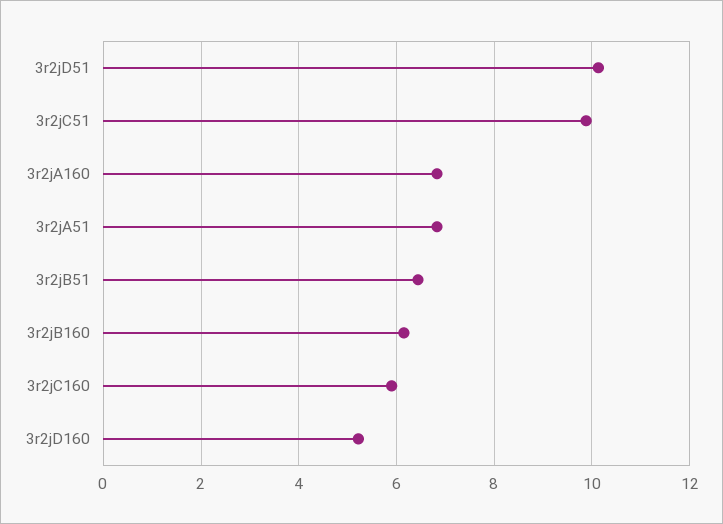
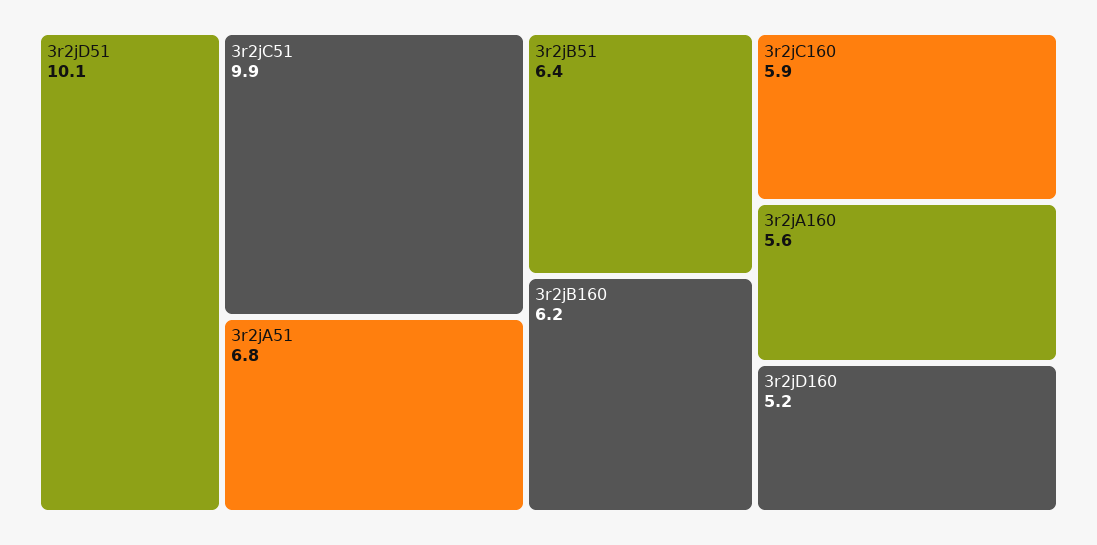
  {
    "3r2jD51": 10.1,
    "3r2jC51": 9.9,
-   "3r2jA160": 6.8,
+   "3r2jA160": 5.6,
    "3r2jA51": 6.8,
    "3r2jB51": 6.4,
    "3r2jB160": 6.2,
    "3r2jC160": 5.9,
    "3r2jD160": 5.2
  }

